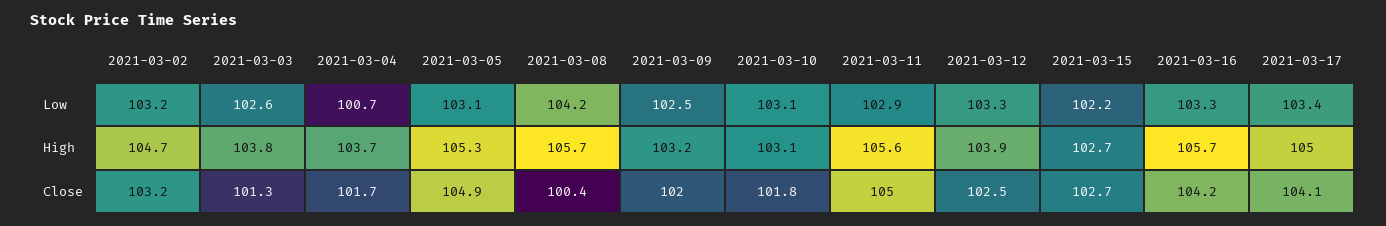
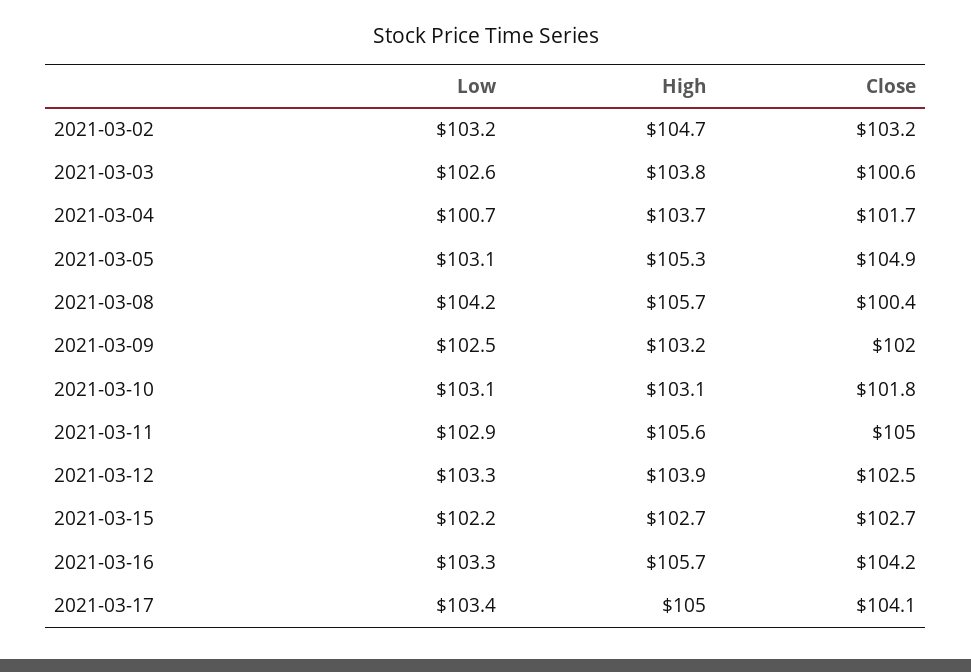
  {
    "2021-03-02": {
      "Low": 103.2,
      "High": 104.7,
      "Close": 103.2
    },
    "2021-03-03": {
      "Low": 102.6,
      "High": 103.8,
-     "Close": 101.3
+     "Close": 100.6
    },
    "2021-03-04": {
      "Low": 100.7,
      "High": 103.7,
      "Close": 101.7
    },
    "2021-03-05": {
      "Low": 103.1,
      "High": 105.3,
      "Close": 104.9
    },
    "2021-03-08": {
      "Low": 104.2,
      "High": 105.7,
      "Close": 100.4
    },
    "2021-03-09": {
      "Low": 102.5,
      "High": 103.2,
      "Close": 102
    },
    "2021-03-10": {
      "Low": 103.1,
      "High": 103.1,
      "Close": 101.8
    },
    "2021-03-11": {
      "Low": 102.9,
      "High": 105.6,
      "Close": 105
    },
    "2021-03-12": {
      "Low": 103.3,
      "High": 103.9,
      "Close": 102.5
    },
    "2021-03-15": {
      "Low": 102.2,
      "High": 102.7,
      "Close": 102.7
    },
    "2021-03-16": {
      "Low": 103.3,
      "High": 105.7,
      "Close": 104.2
    },
    "2021-03-17": {
      "Low": 103.4,
      "High": 105,
      "Close": 104.1
    }
  }

